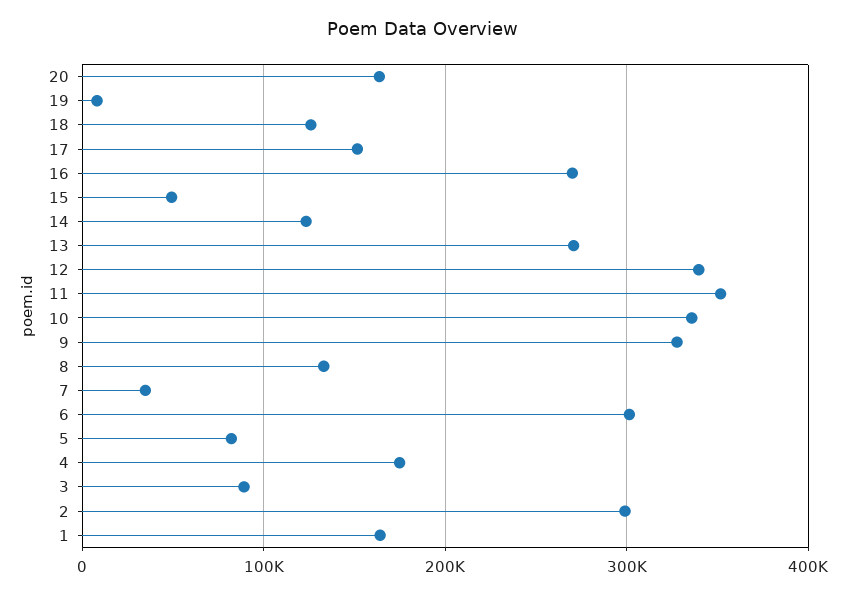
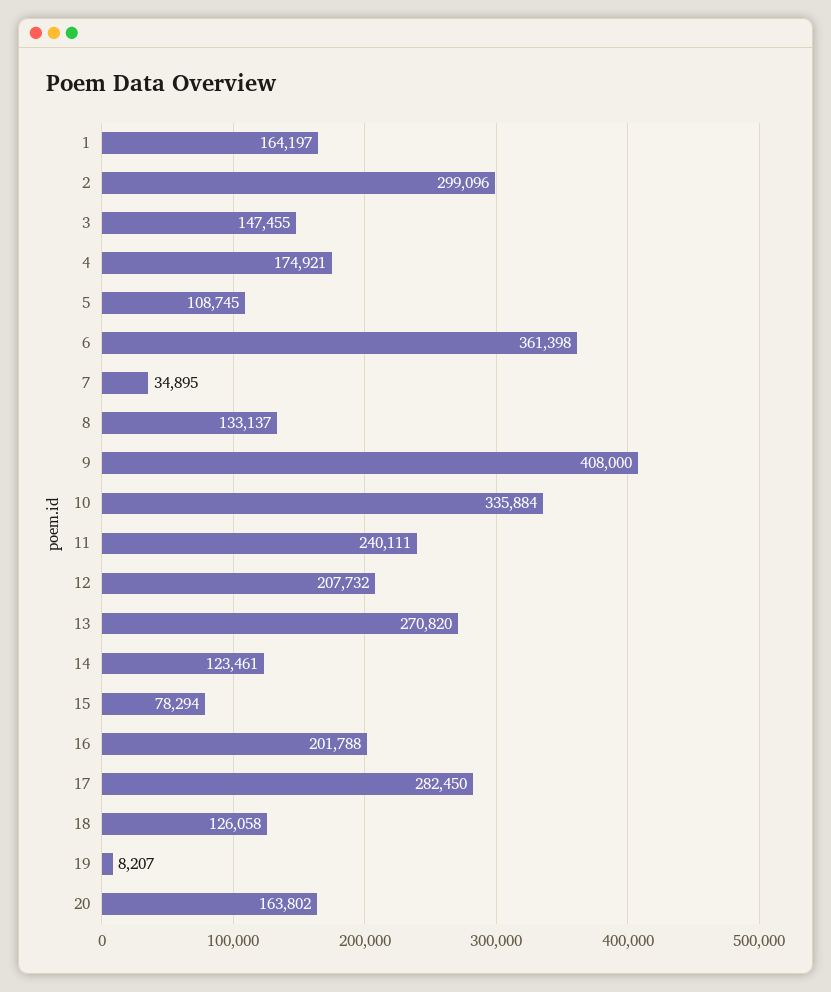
  {
    "20": 163802,
    "19": 8207,
    "18": 126058,
-   "17": 150000,
+   "17": 282450,
-   "16": 270000,
+   "16": 201788,
-   "15": 50000,
+   "15": 78294,
    "14": 123461,
    "13": 270820,
-   "12": 340000,
+   "12": 207732,
-   "11": 350000,
+   "11": 240111,
    "10": 335884,
-   "9": 330000,
+   "9": 408000,
    "8": 133137,
    "7": 34895,
-   "6": 300000,
+   "6": 361398,
-   "5": 80000,
+   "5": 108745,
    "4": 174921,
-   "3": 90000,
+   "3": 147455,
    "2": 299096,
    "1": 164197
  }

